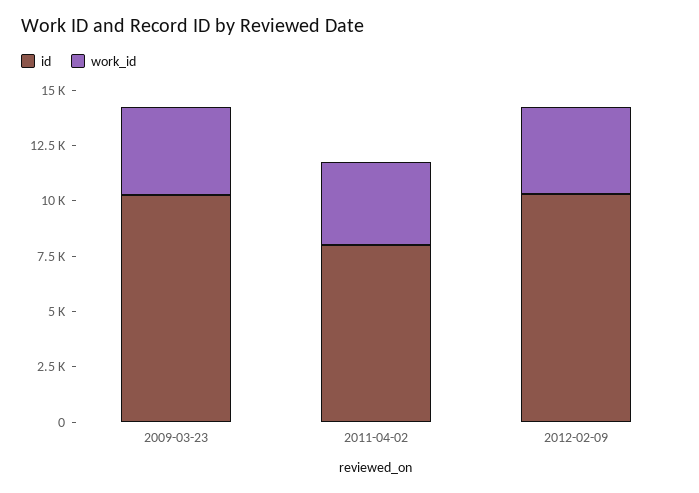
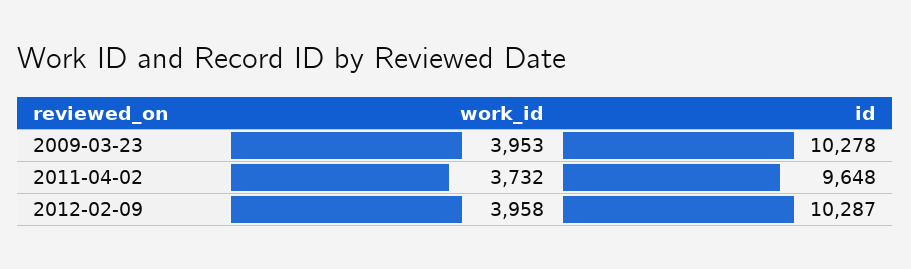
  {
    "id": {
      "2009-03-23": 10278,
-     "2011-04-02": 8000,
+     "2011-04-02": 9648,
      "2012-02-09": 10287
    },
    "work_id": {
      "2009-03-23": 3953,
      "2011-04-02": 3732,
      "2012-02-09": 3958
    }
  }

